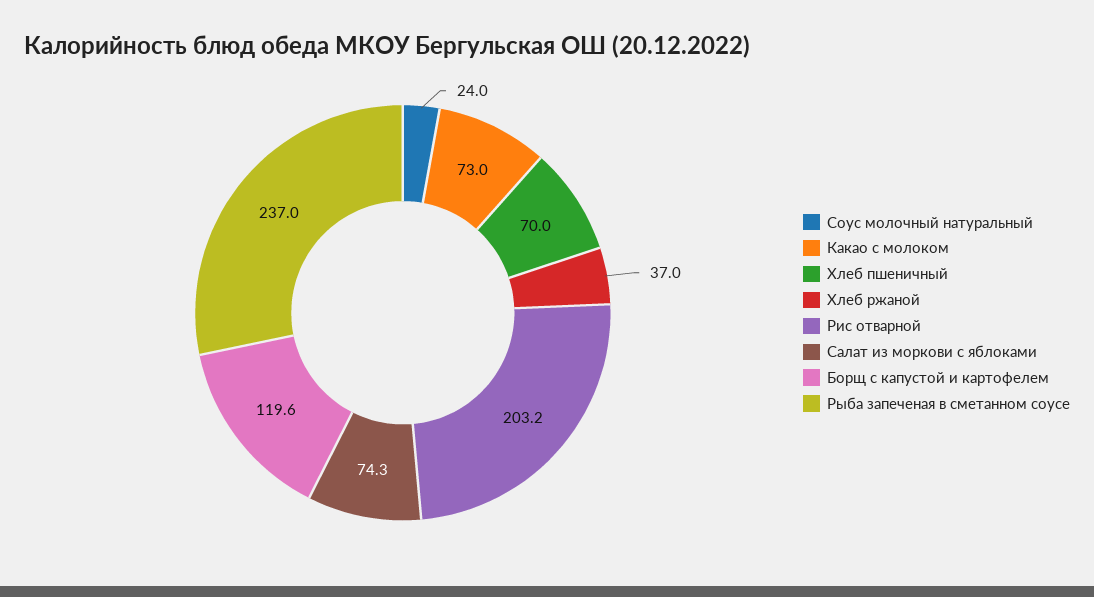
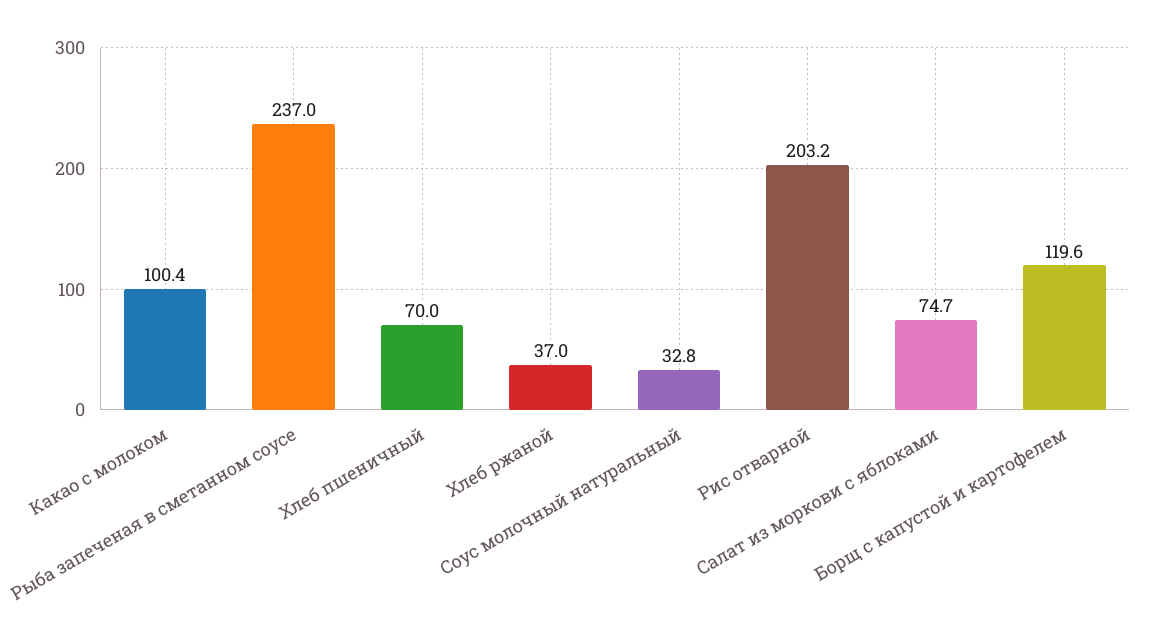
  {
-   "Соус молочный натуральный": 24,
+   "Соус молочный натуральный": 32.8,
-   "Какао с молоком": 73,
+   "Какао с молоком": 100.4,
    "Хлеб пшеничный": 70,
    "Хлеб ржаной": 37,
    "Рис отварной": 203.2,
-   "Салат из моркови с яблоками": 74.3,
+   "Салат из моркови с яблоками": 74.7,
    "Борщ с капустой и картофелем": 119.6,
    "Рыба запеченая в сметанном соусе": 237
  }

